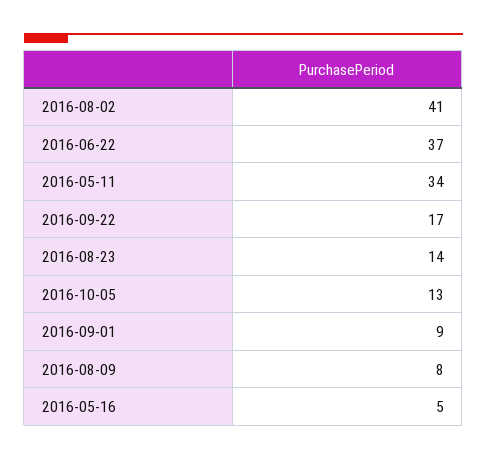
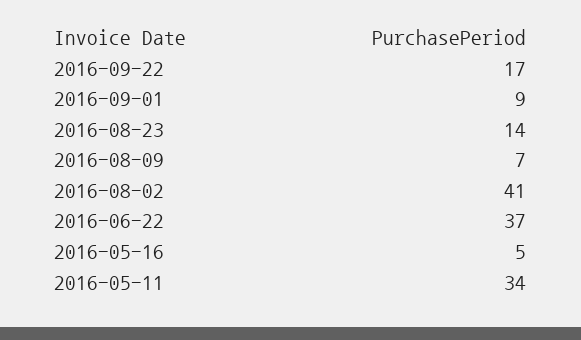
  {
    "2016-08-02": 41,
    "2016-06-22": 37,
    "2016-05-11": 34,
    "2016-09-22": 17,
    "2016-08-23": 14,
-   "2016-10-05": 13,
    "2016-09-01": 9,
-   "2016-08-09": 8,
+   "2016-08-09": 7,
    "2016-05-16": 5
  }

